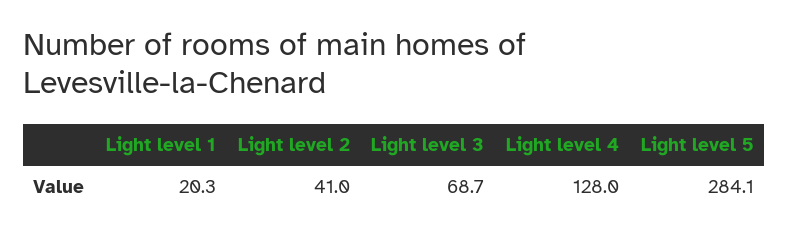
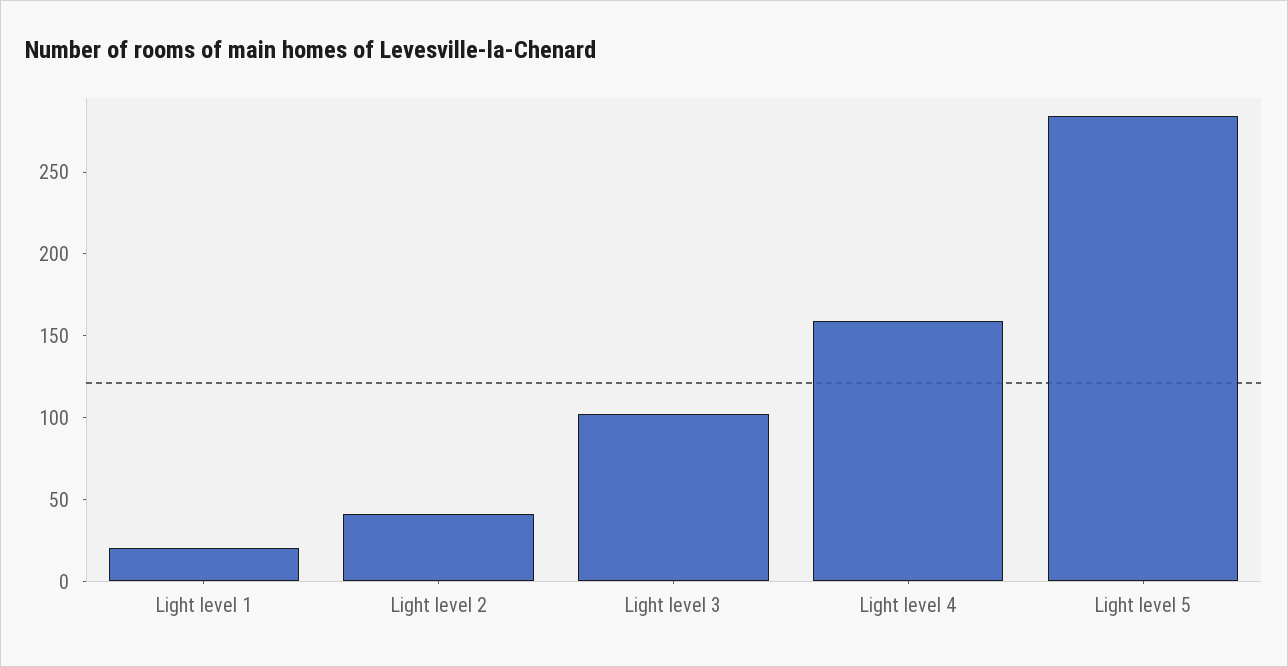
  {
    "Light level 1": 20.3,
    "Light level 2": 41,
-   "Light level 3": 68.7,
+   "Light level 3": 100,
-   "Light level 4": 128,
+   "Light level 4": 160,
    "Light level 5": 284.1
  }

